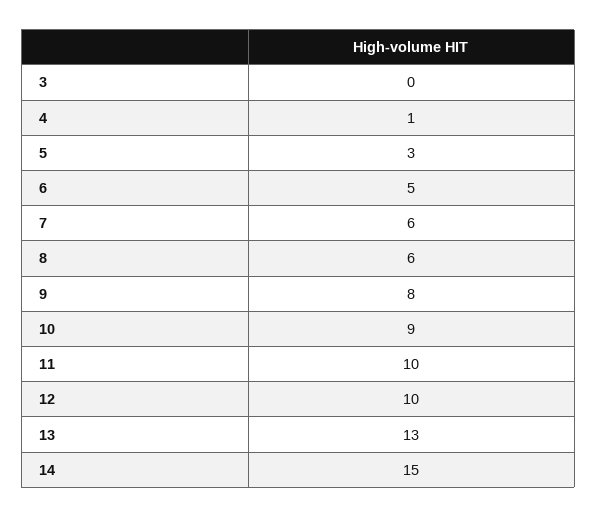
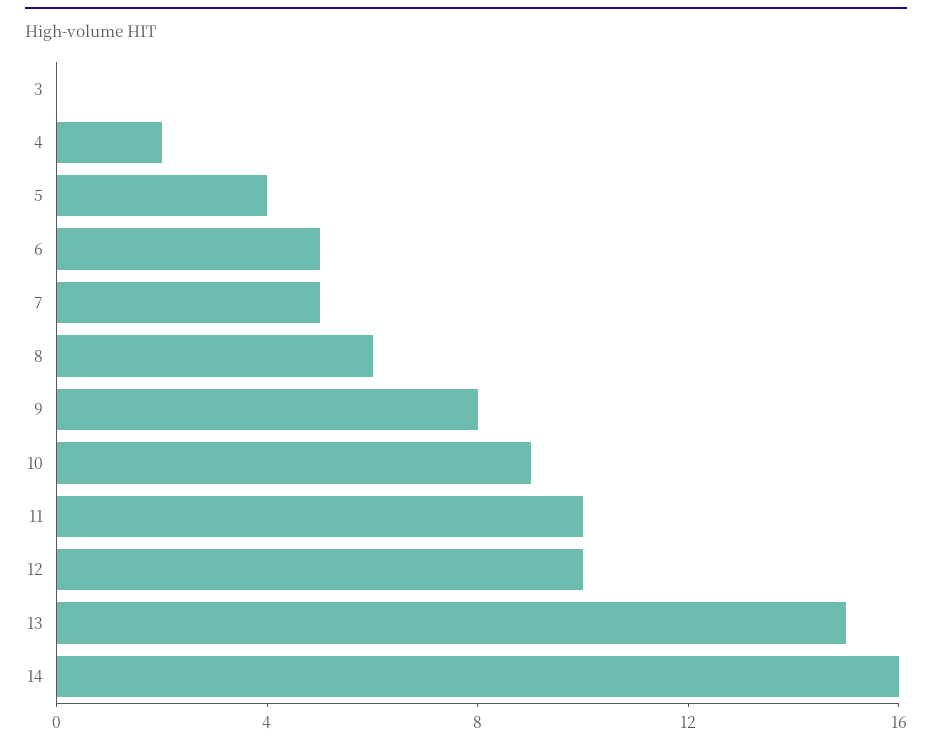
  {
    "3": 0,
-   "4": 1,
+   "4": 2,
-   "5": 3,
+   "5": 4,
    "6": 5,
-   "7": 6,
+   "7": 5,
    "8": 6,
    "9": 8,
    "10": 9,
    "11": 10,
    "12": 10,
-   "13": 13,
+   "13": 15,
-   "14": 15
+   "14": 16
  }

